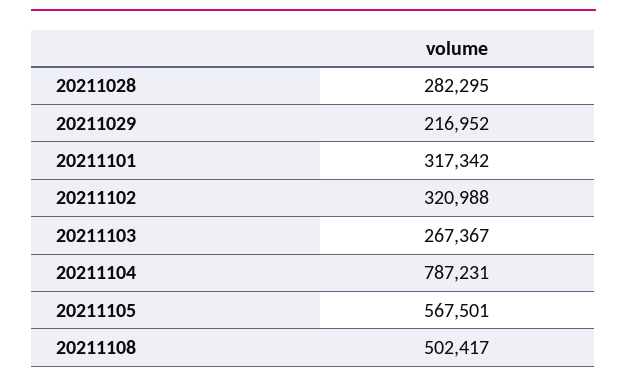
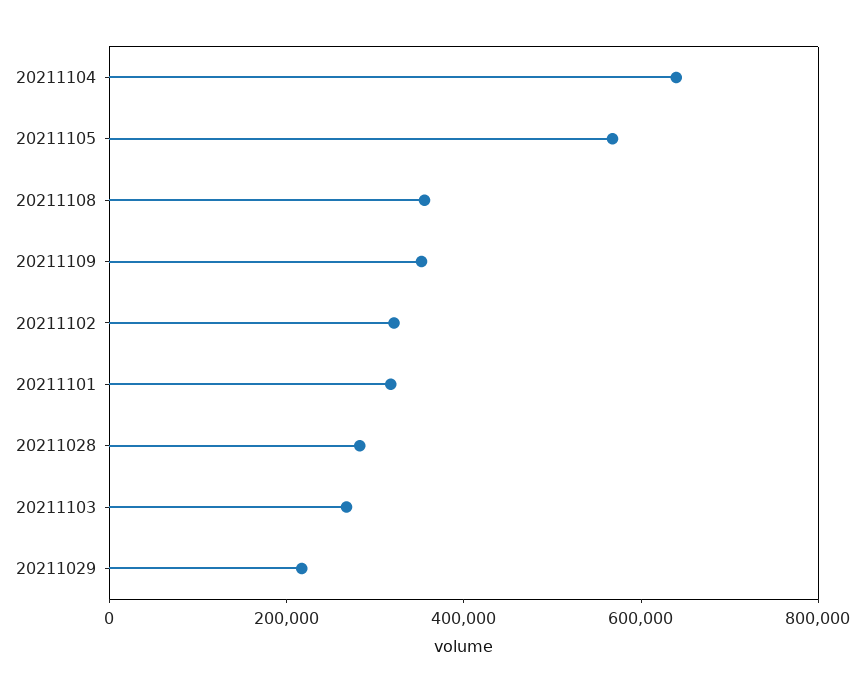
  {
    "20211028": 282295,
    "20211029": 216952,
    "20211101": 317342,
    "20211102": 320988,
    "20211103": 267367,
-   "20211104": 787231,
+   "20211104": 650000,
    "20211105": 567501,
-   "20211108": 502417
+   "20211108": 350000,
+   "20211109": 350000
  }

